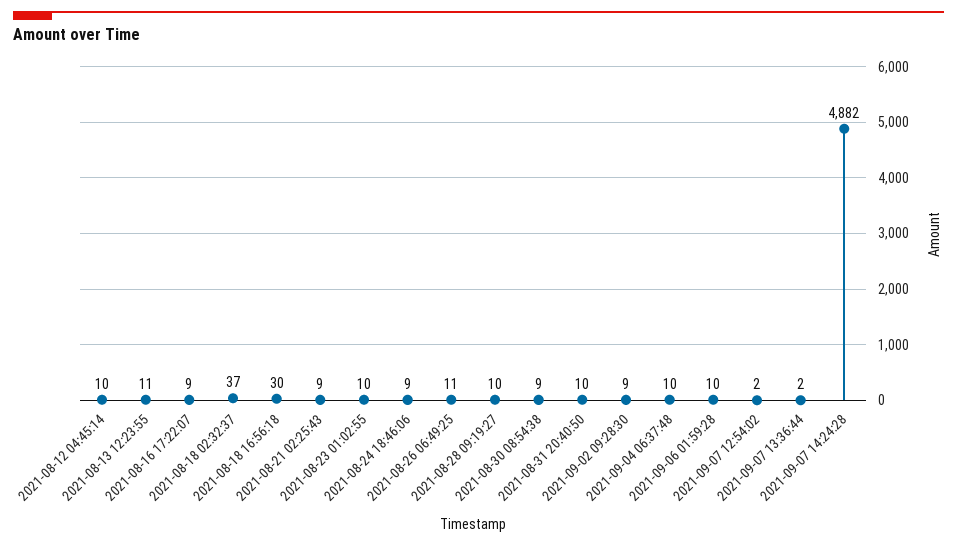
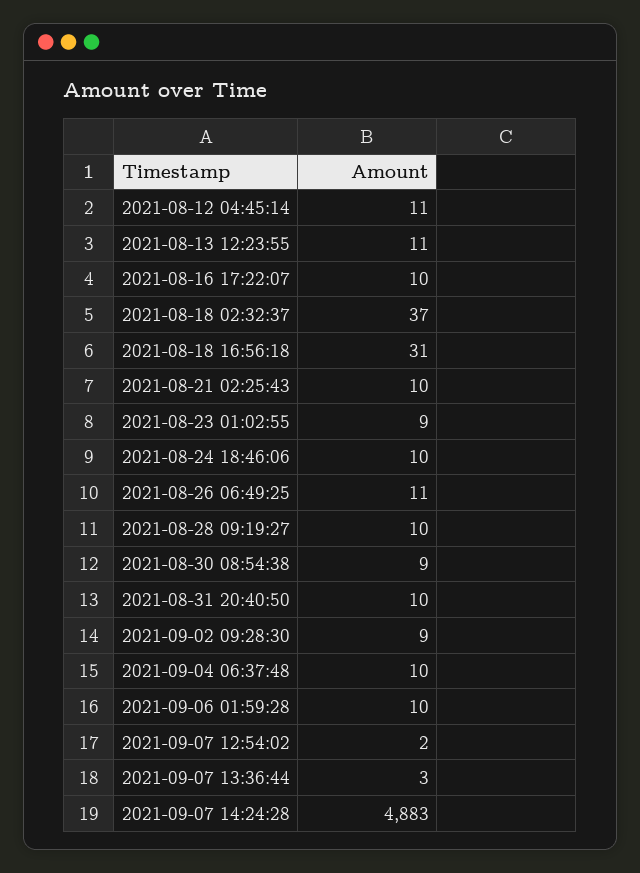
  {
-   "2021-08-12 04:45:14": 10,
+   "2021-08-12 04:45:14": 11,
    "2021-08-13 12:23:55": 11,
-   "2021-08-16 17:22:07": 9,
+   "2021-08-16 17:22:07": 10,
    "2021-08-18 02:32:37": 37,
-   "2021-08-18 16:56:18": 30,
+   "2021-08-18 16:56:18": 31,
-   "2021-08-21 02:25:43": 9,
+   "2021-08-21 02:25:43": 10,
-   "2021-08-23 01:02:55": 10,
+   "2021-08-23 01:02:55": 9,
-   "2021-08-24 18:46:06": 9,
+   "2021-08-24 18:46:06": 10,
    "2021-08-26 06:49:25": 11,
    "2021-08-28 09:19:27": 10,
    "2021-08-30 08:54:38": 9,
    "2021-08-31 20:40:50": 10,
    "2021-09-02 09:28:30": 9,
    "2021-09-04 06:37:48": 10,
    "2021-09-06 01:59:28": 10,
    "2021-09-07 12:54:02": 2,
-   "2021-09-07 13:36:44": 2,
+   "2021-09-07 13:36:44": 3,
-   "2021-09-07 14:24:28": 4882
+   "2021-09-07 14:24:28": 4883
  }

